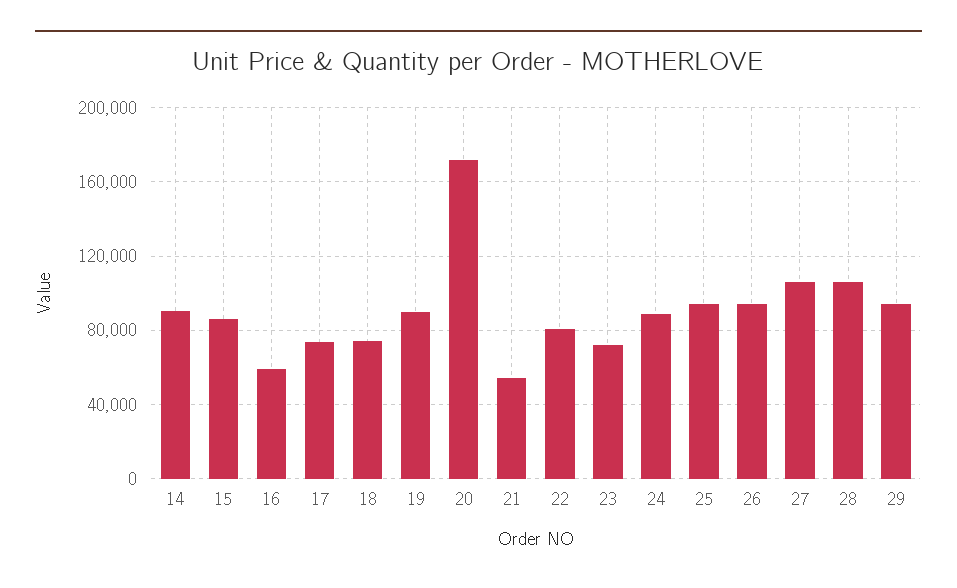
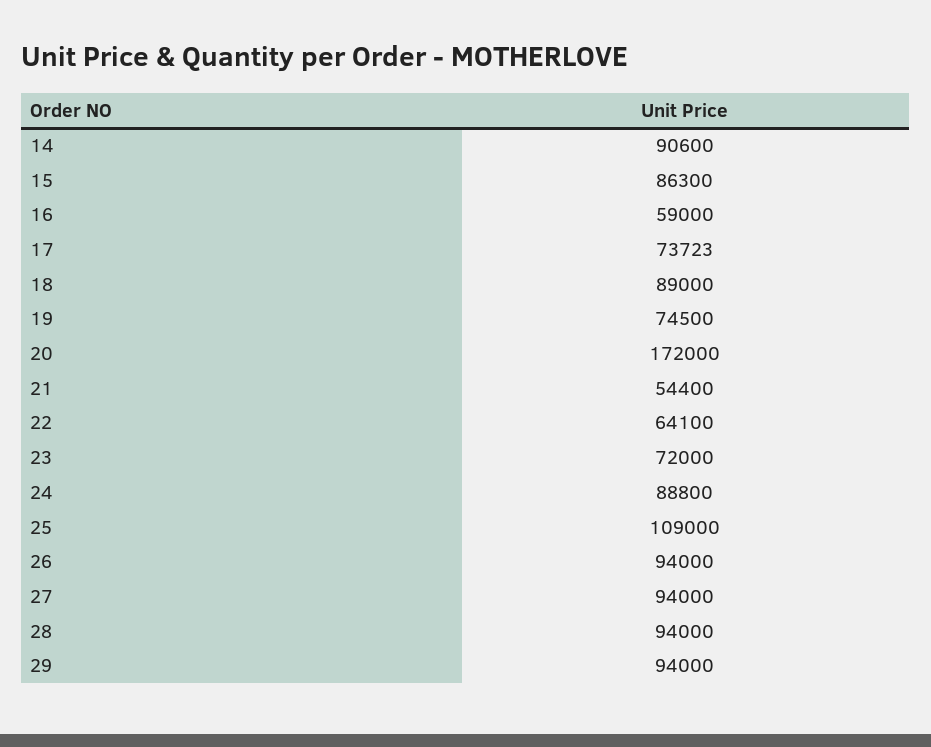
  {
    "14": 90600,
    "15": 86300,
    "16": 59000,
    "17": 73723,
-   "18": 75000,
+   "18": 89000,
-   "19": 90000,
+   "19": 74500,
    "20": 172000,
    "21": 54400,
-   "22": 80000,
+   "22": 64100,
    "23": 72000,
    "24": 88800,
-   "25": 95000,
+   "25": 109000,
    "26": 94000,
-   "27": 105000,
+   "27": 94000,
-   "28": 105000,
+   "28": 94000,
    "29": 94000
  }

